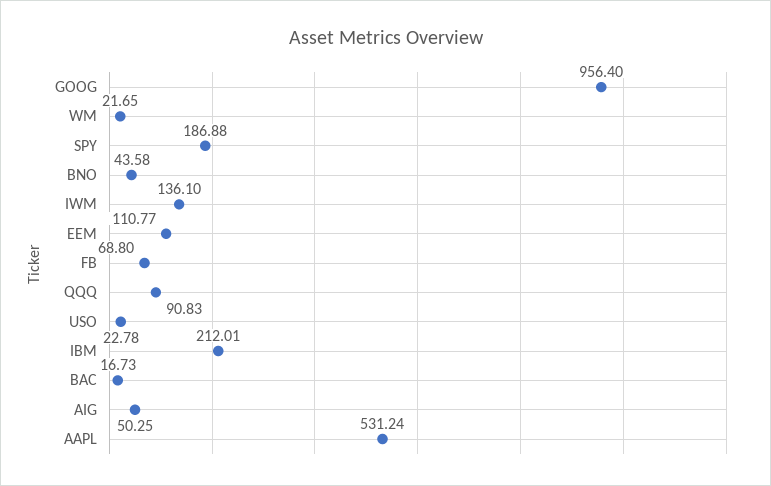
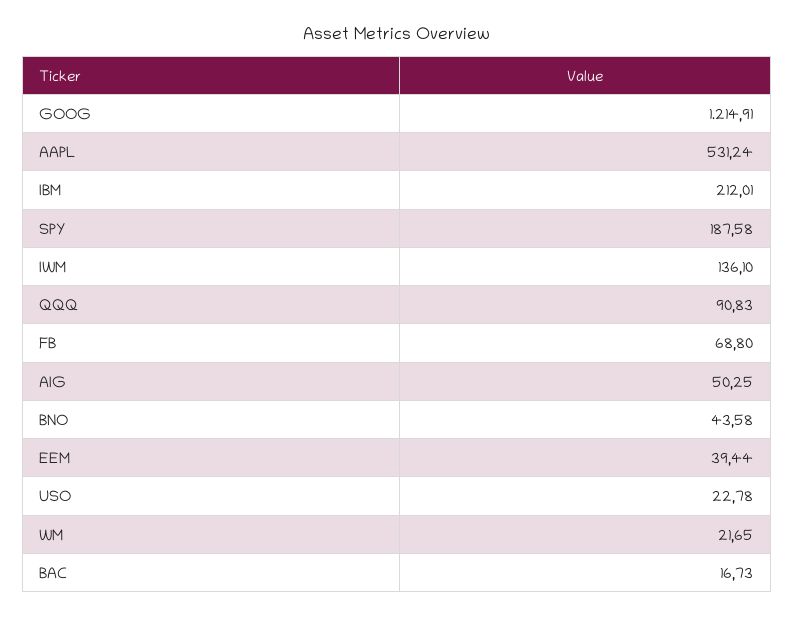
  {
-   "GOOG": 956.4,
+   "GOOG": 1214.91,
    "WM": 21.65,
-   "SPY": 186.88,
+   "SPY": 187.58,
    "BNO": 43.58,
    "IWM": 136.1,
-   "EEM": 110.77,
+   "EEM": 39.44,
    "FB": 68.8,
    "QQQ": 90.83,
    "USO": 22.78,
    "IBM": 212.01,
    "BAC": 16.73,
    "AIG": 50.25,
    "AAPL": 531.24
  }

